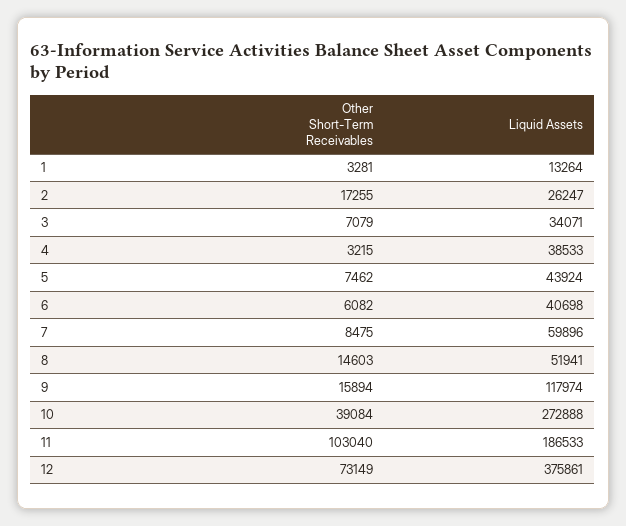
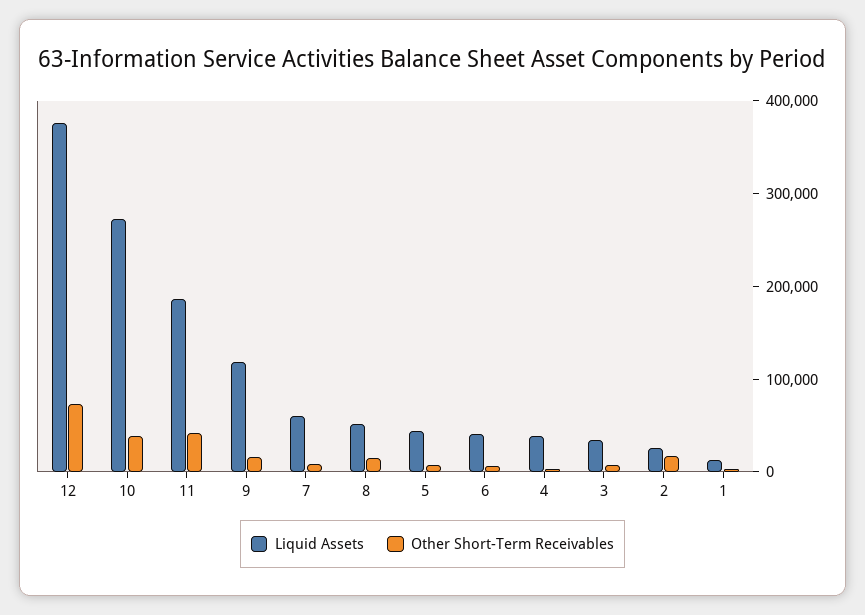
  {
    "Other Short-Term Receivables": {
      "1": 3281,
      "2": 17255,
      "3": 7079,
      "4": 3215,
      "5": 7462,
      "6": 6082,
      "7": 8475,
      "8": 14603,
      "9": 15894,
      "10": 39084,
-     "11": 103040,
+     "11": 40000,
      "12": 73149
    },
    "Liquid Assets": {
      "1": 13264,
      "2": 26247,
      "3": 34071,
      "4": 38533,
      "5": 43924,
      "6": 40698,
      "7": 59896,
      "8": 51941,
      "9": 117974,
      "10": 272888,
      "11": 186533,
      "12": 375861
    }
  }

